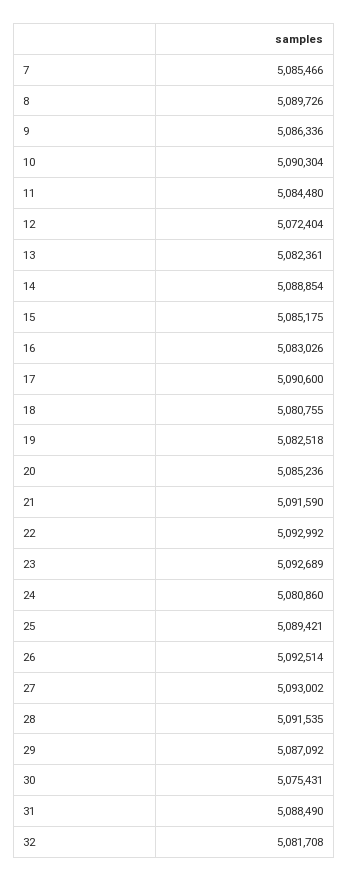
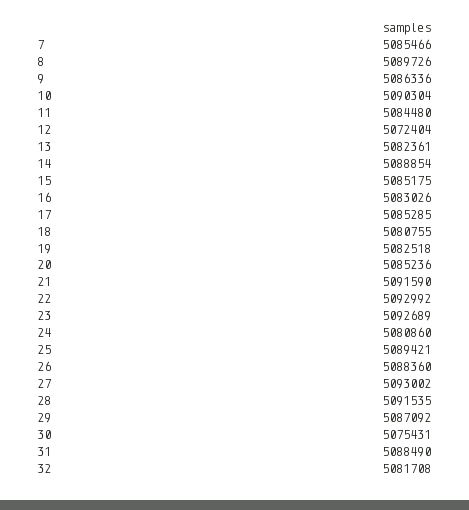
  {
    "7": 5085466,
    "8": 5089726,
    "9": 5086336,
    "10": 5090304,
    "11": 5084480,
    "12": 5072404,
    "13": 5082361,
    "14": 5088854,
    "15": 5085175,
    "16": 5083026,
-   "17": 5090600,
+   "17": 5085285,
    "18": 5080755,
    "19": 5082518,
    "20": 5085236,
    "21": 5091590,
    "22": 5092992,
    "23": 5092689,
    "24": 5080860,
    "25": 5089421,
-   "26": 5092514,
+   "26": 5088360,
    "27": 5093002,
    "28": 5091535,
    "29": 5087092,
    "30": 5075431,
    "31": 5088490,
    "32": 5081708
  }

